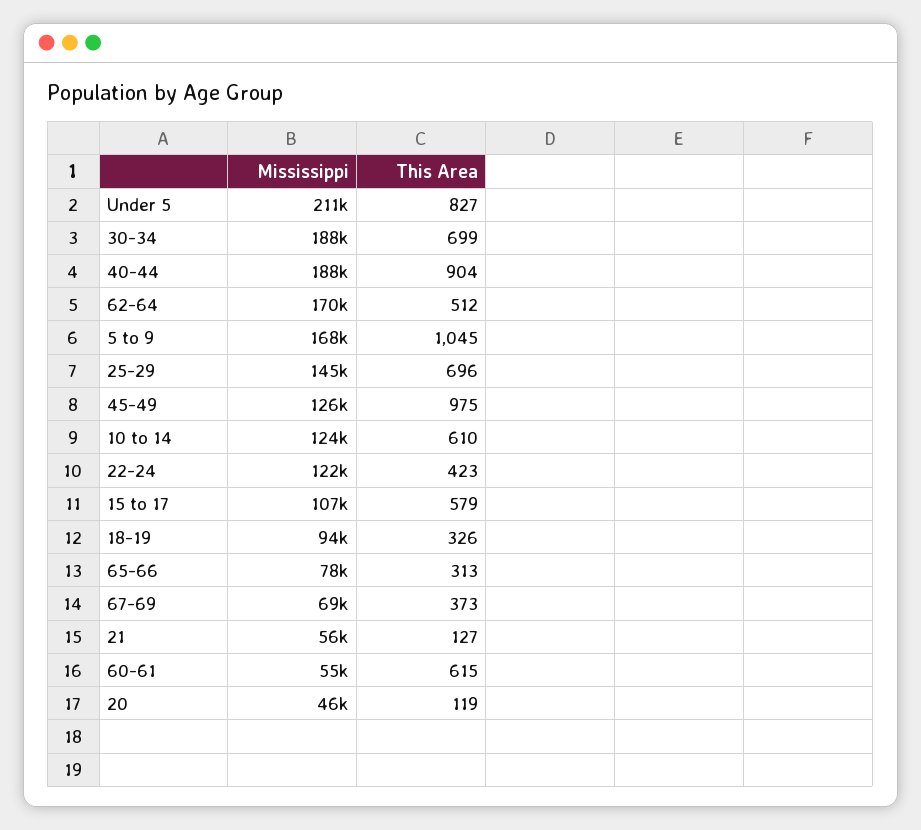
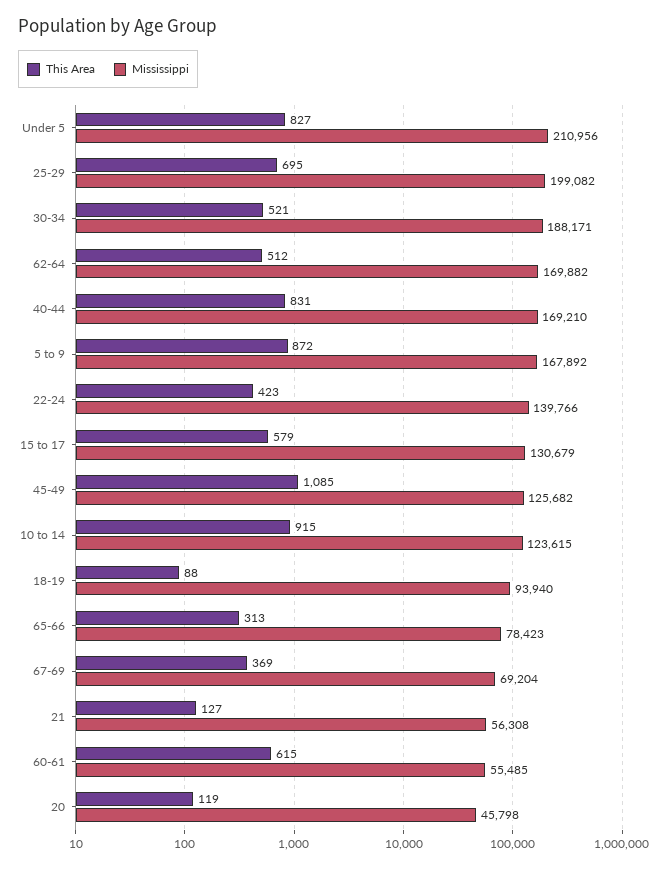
  {
    "Mississippi": {
      "Under 5": 210956,
      "30-34": 188171,
-     "40-44": 188000,
+     "40-44": 169210,
      "62-64": 169882,
      "5 to 9": 167892,
-     "25-29": 145000,
+     "25-29": 199082,
      "45-49": 125682,
      "10 to 14": 123615,
-     "22-24": 122000,
+     "22-24": 139766,
-     "15 to 17": 107000,
+     "15 to 17": 130679,
      "18-19": 93940,
      "65-66": 78423,
      "67-69": 69204,
      "21": 56308,
      "60-61": 55485,
      "20": 45798
    },
    "This Area": {
      "Under 5": 827,
-     "30-34": 699,
+     "30-34": 521,
-     "40-44": 904,
+     "40-44": 831,
      "62-64": 512,
-     "5 to 9": 1045,
+     "5 to 9": 872,
-     "25-29": 696,
+     "25-29": 695,
-     "45-49": 975,
+     "45-49": 1085,
-     "10 to 14": 610,
+     "10 to 14": 915,
      "22-24": 423,
      "15 to 17": 579,
-     "18-19": 326,
+     "18-19": 88,
      "65-66": 313,
-     "67-69": 373,
+     "67-69": 369,
      "21": 127,
      "60-61": 615,
      "20": 119
    }
  }

